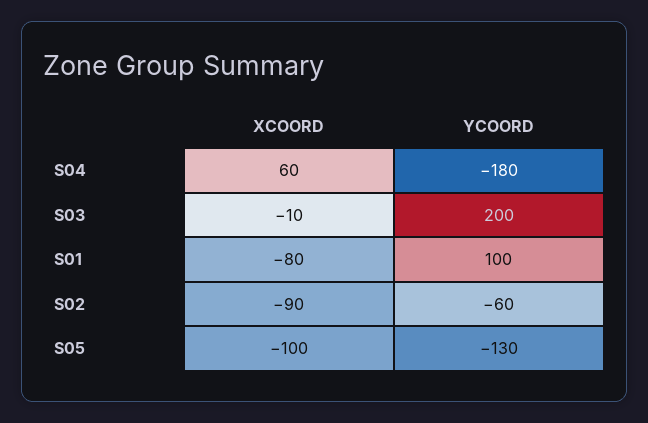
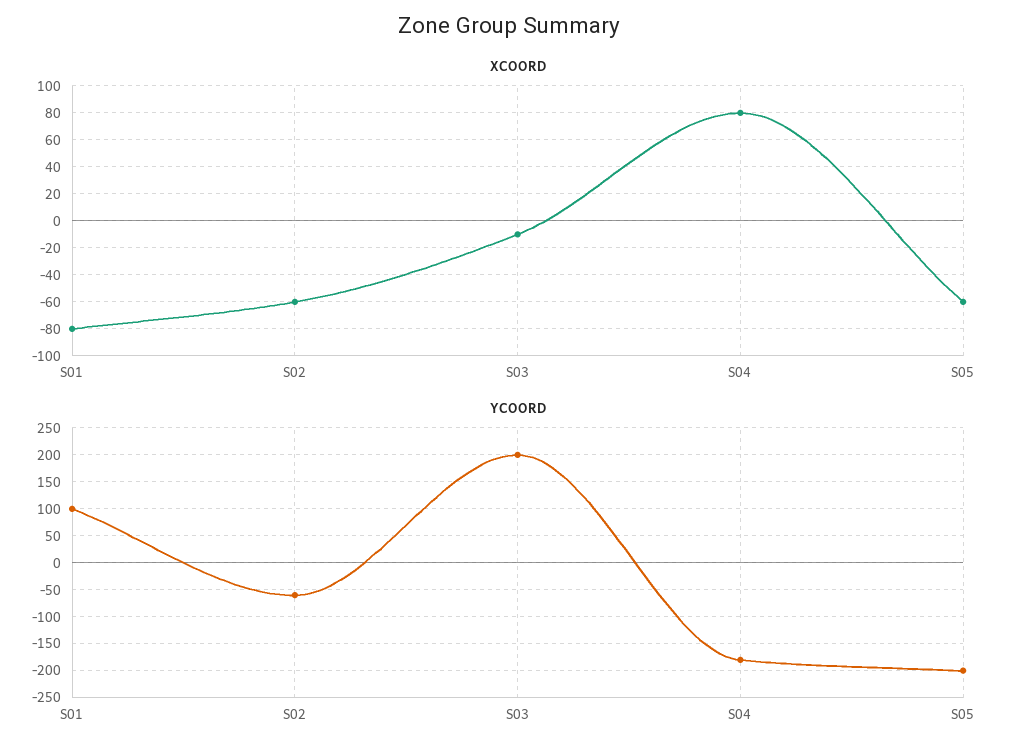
  {
    "XCOORD": {
-     "S04": 60,
+     "S04": 80,
      "S03": -10,
      "S01": -80,
-     "S02": -90,
+     "S02": -60,
-     "S05": -100
+     "S05": -60
    },
    "YCOORD": {
      "S04": -180,
      "S03": 200,
      "S01": 100,
      "S02": -60,
-     "S05": -130
+     "S05": -200
    }
  }

